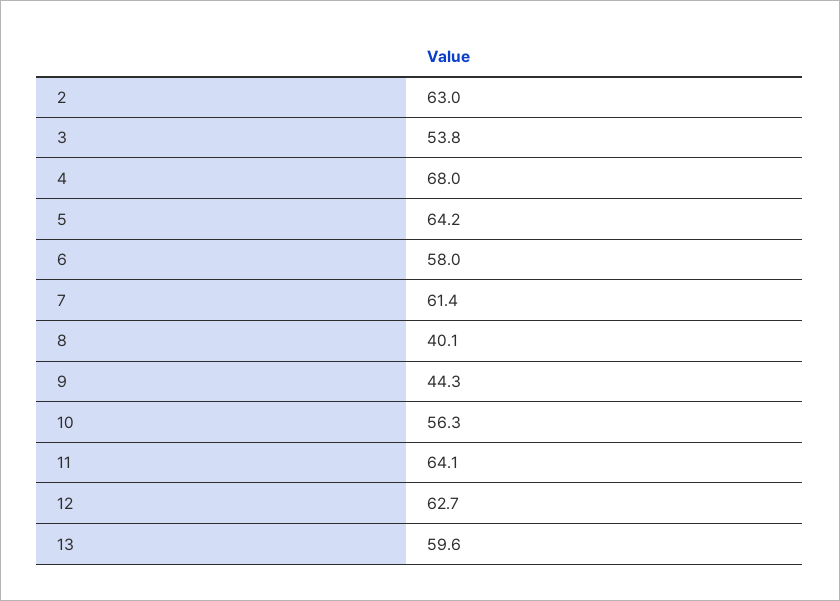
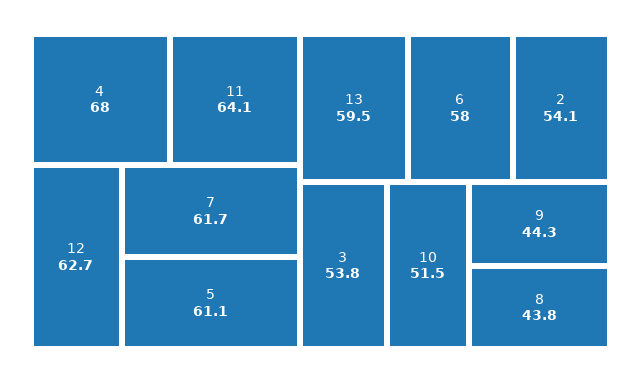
  {
-   "2": 63,
+   "2": 54.1,
    "3": 53.8,
    "4": 68,
-   "5": 64.2,
+   "5": 61.1,
    "6": 58,
-   "7": 61.4,
+   "7": 61.7,
-   "8": 40.1,
+   "8": 43.8,
    "9": 44.3,
-   "10": 56.3,
+   "10": 51.5,
    "11": 64.1,
    "12": 62.7,
-   "13": 59.6
+   "13": 59.5
  }

